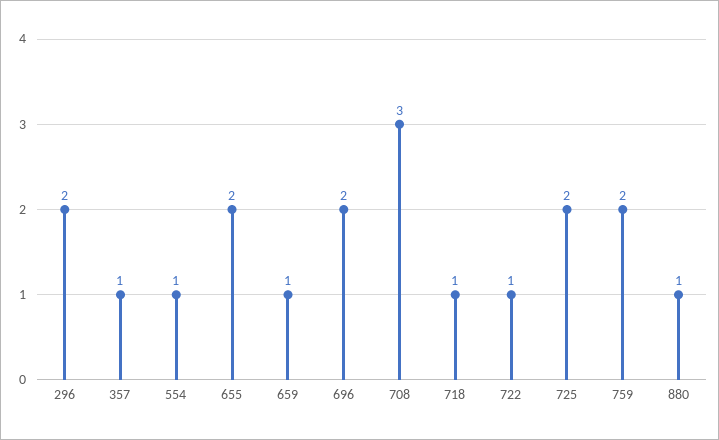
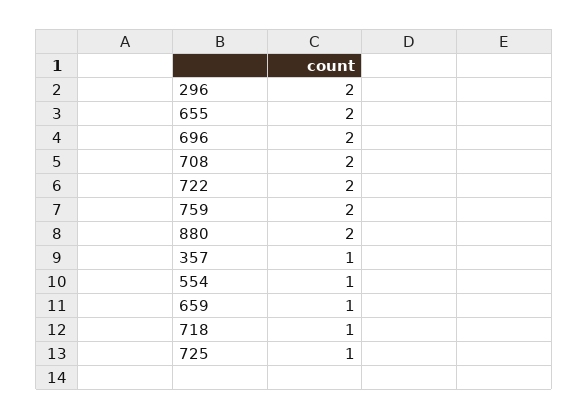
  {
    "296": 2,
    "357": 1,
    "554": 1,
    "655": 2,
    "659": 1,
    "696": 2,
-   "708": 3,
+   "708": 2,
    "718": 1,
-   "722": 1,
+   "722": 2,
-   "725": 2,
+   "725": 1,
    "759": 2,
-   "880": 1
+   "880": 2
  }

